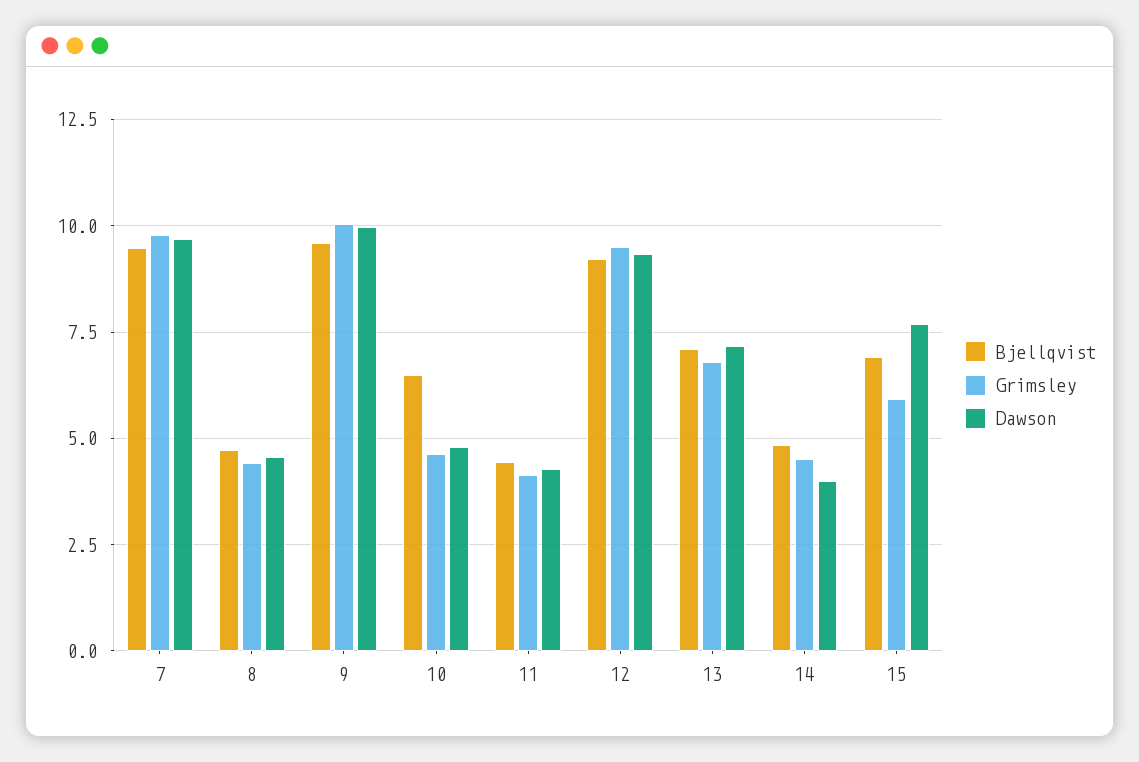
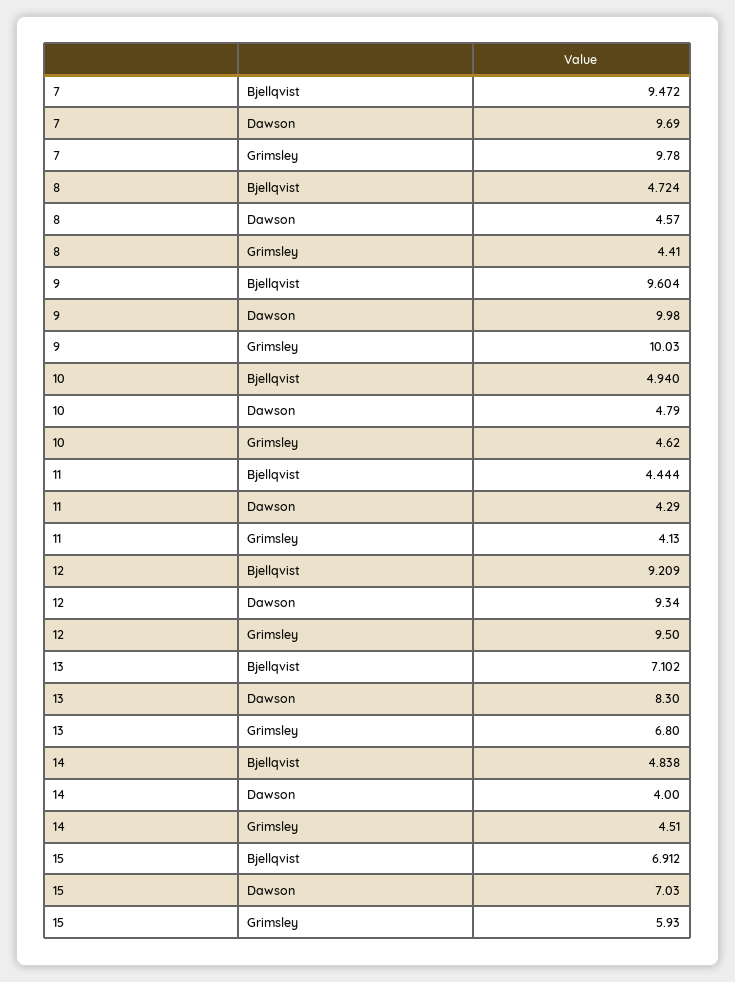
  {
    "Bjellqvist": {
      "7": 9.472,
      "8": 4.724,
      "9": 9.604,
-     "10": 6.5,
+     "10": 4.94,
      "11": 4.444,
      "12": 9.209,
      "13": 7.102,
      "14": 4.838,
      "15": 6.912
    },
    "Grimsley": {
      "7": 9.78,
      "8": 4.41,
      "9": 10.03,
      "10": 4.62,
      "11": 4.13,
      "12": 9.5,
      "13": 6.8,
      "14": 4.51,
      "15": 5.93
    },
    "Dawson": {
      "7": 9.69,
      "8": 4.57,
      "9": 9.98,
      "10": 4.79,
      "11": 4.29,
      "12": 9.34,
-     "13": 7.25,
+     "13": 8.3,
      "14": 4,
-     "15": 7.75
+     "15": 7.03
    }
  }

